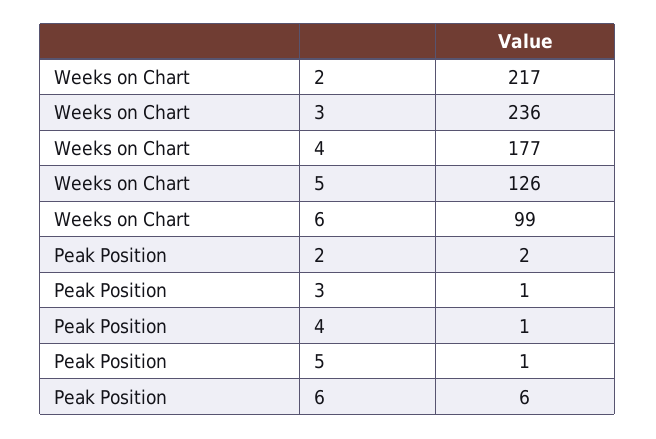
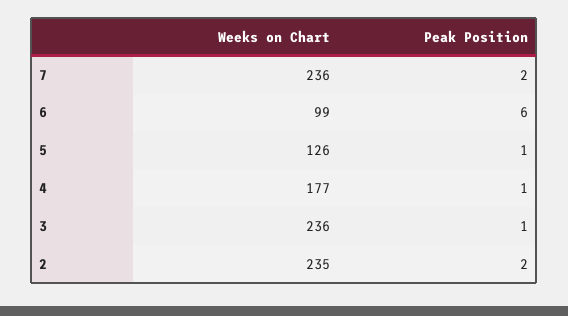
  {
    "Weeks on Chart": {
-     "2": 217,
+     "2": 235,
      "3": 236,
      "4": 177,
      "5": 126,
-     "6": 99
+     "6": 99,
+     "7": 236
    },
    "Peak Position": {
      "2": 2,
      "3": 1,
      "4": 1,
      "5": 1,
-     "6": 6
+     "6": 6,
+     "7": 2
    }
  }

